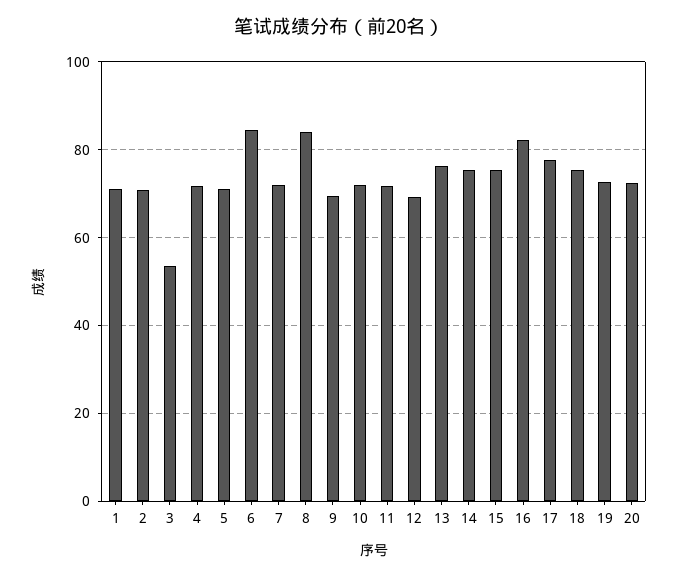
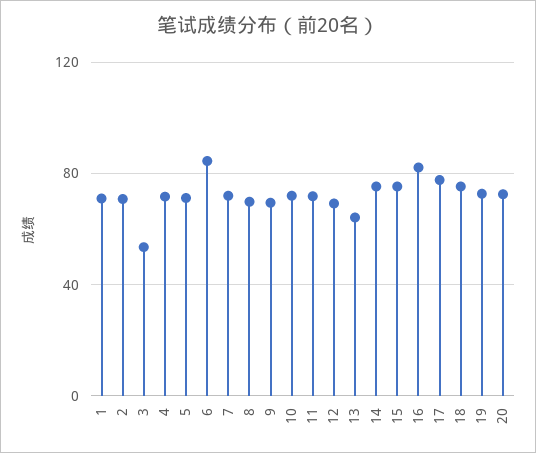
  {
    "1": 72,
    "2": 70,
    "3": 54,
    "4": 72,
    "5": 72,
    "6": 84,
    "7": 72,
-   "8": 84,
+   "8": 70,
    "9": 70,
    "10": 72,
    "11": 72,
    "12": 70,
-   "13": 76,
+   "13": 65,
    "14": 76,
    "15": 76,
    "16": 82,
    "17": 78,
    "18": 76,
    "19": 72,
    "20": 72
  }

